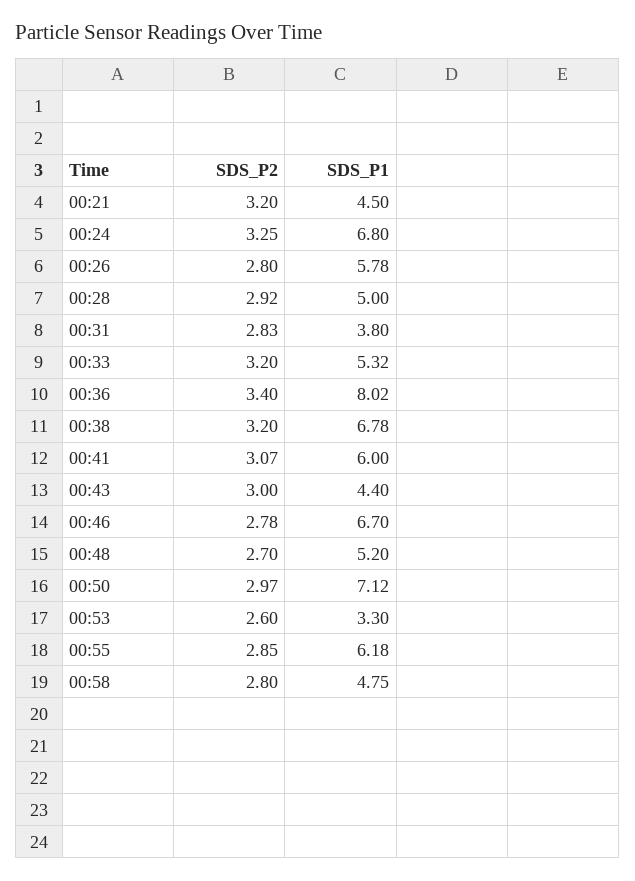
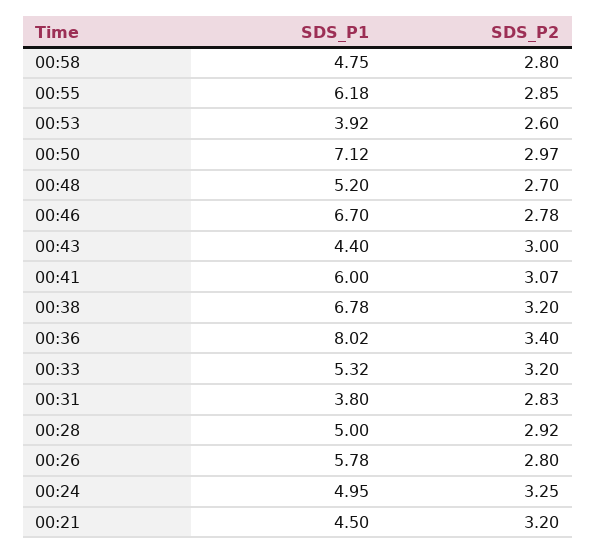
  {
    "SDS_P2": {
      "00:21": 3.2,
      "00:24": 3.25,
      "00:26": 2.8,
      "00:28": 2.92,
      "00:31": 2.83,
      "00:33": 3.2,
      "00:36": 3.4,
      "00:38": 3.2,
      "00:41": 3.07,
      "00:43": 3,
      "00:46": 2.78,
      "00:48": 2.7,
      "00:50": 2.97,
      "00:53": 2.6,
      "00:55": 2.85,
      "00:58": 2.8
    },
    "SDS_P1": {
      "00:21": 4.5,
-     "00:24": 6.8,
+     "00:24": 4.95,
      "00:26": 5.78,
      "00:28": 5,
      "00:31": 3.8,
      "00:33": 5.32,
      "00:36": 8.02,
      "00:38": 6.78,
      "00:41": 6,
      "00:43": 4.4,
      "00:46": 6.7,
      "00:48": 5.2,
      "00:50": 7.12,
-     "00:53": 3.3,
+     "00:53": 3.92,
      "00:55": 6.18,
      "00:58": 4.75
    }
  }

